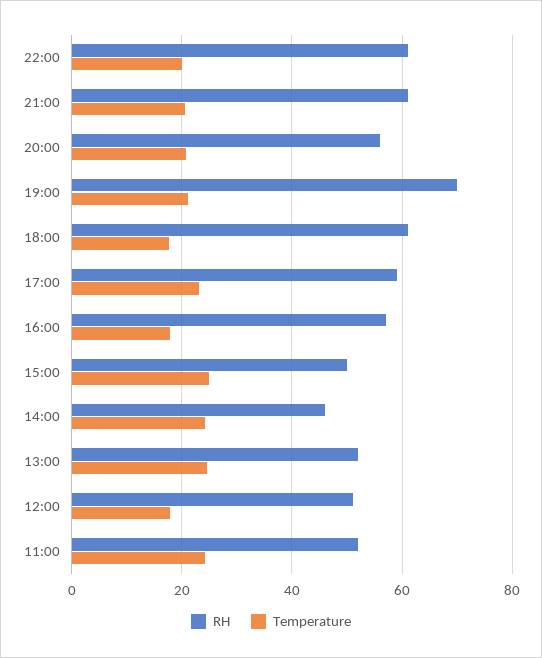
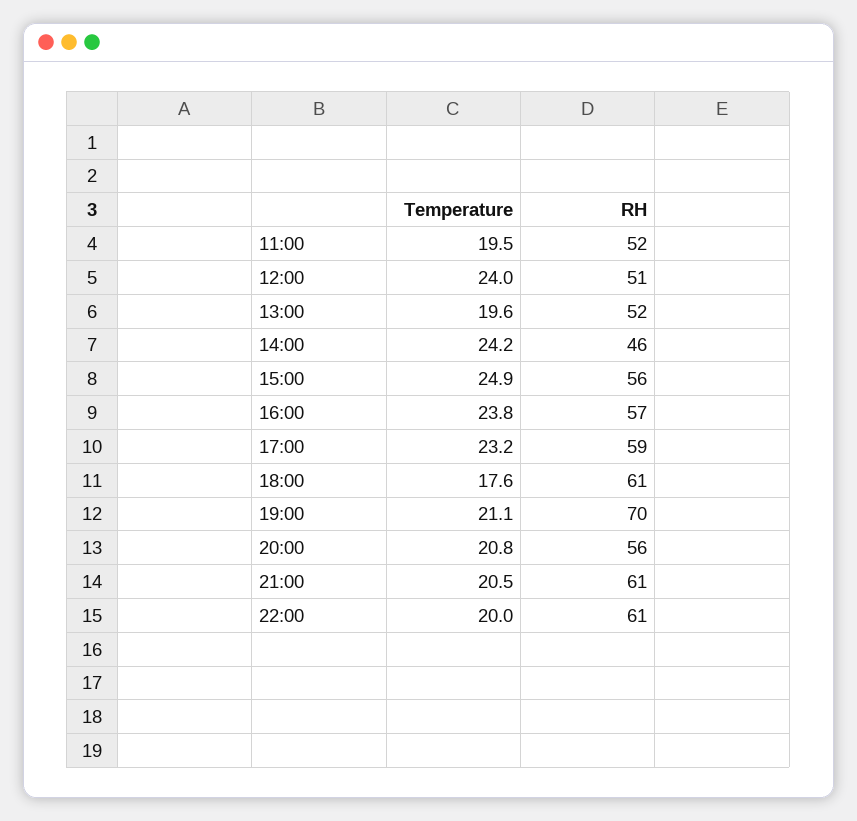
  {
    "RH": {
      "22:00": 61,
      "21:00": 61,
      "20:00": 56,
      "19:00": 70,
      "18:00": 61,
      "17:00": 59,
      "16:00": 57,
-     "15:00": 50,
+     "15:00": 56,
      "14:00": 46,
      "13:00": 52,
      "12:00": 51,
      "11:00": 52
    },
    "Temperature": {
      "22:00": 20,
      "21:00": 20.5,
      "20:00": 20.8,
      "19:00": 21.1,
      "18:00": 17.6,
      "17:00": 23.2,
-     "16:00": 18,
+     "16:00": 23.8,
      "15:00": 24.9,
      "14:00": 24.2,
-     "13:00": 24,
+     "13:00": 19.6,
-     "12:00": 18,
+     "12:00": 24,
-     "11:00": 24
+     "11:00": 19.5
    }
  }

